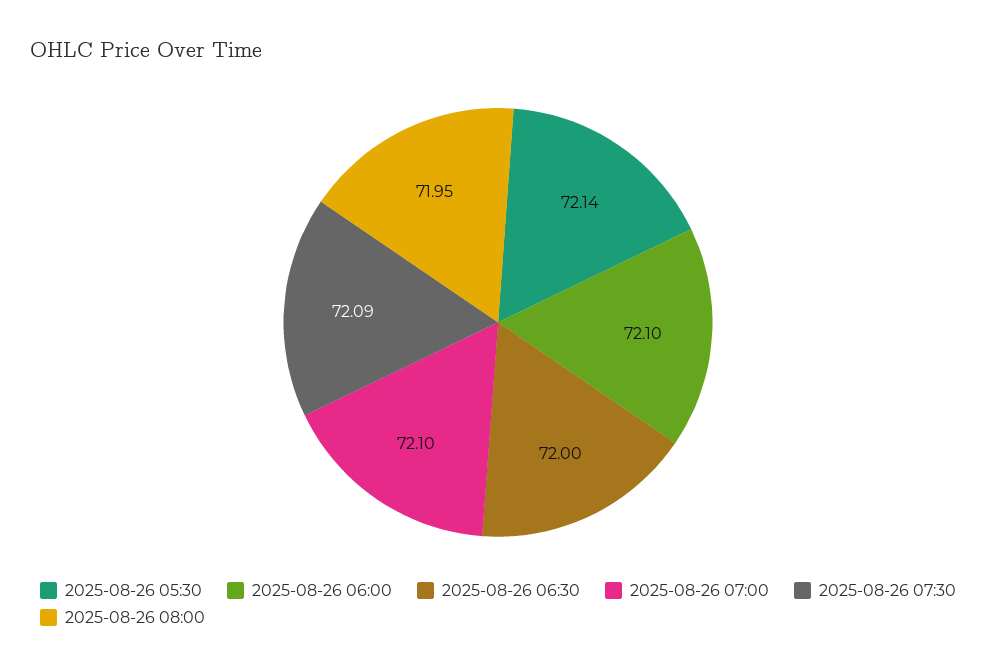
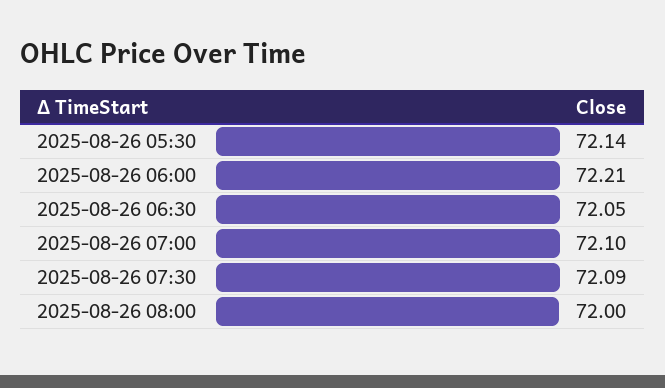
  {
    "2025-08-26 05:30": 72.14,
-   "2025-08-26 06:00": 72.1,
+   "2025-08-26 06:00": 72.21,
-   "2025-08-26 06:30": 72,
+   "2025-08-26 06:30": 72.05,
    "2025-08-26 07:00": 72.1,
    "2025-08-26 07:30": 72.09,
-   "2025-08-26 08:00": 71.95
+   "2025-08-26 08:00": 72
  }

